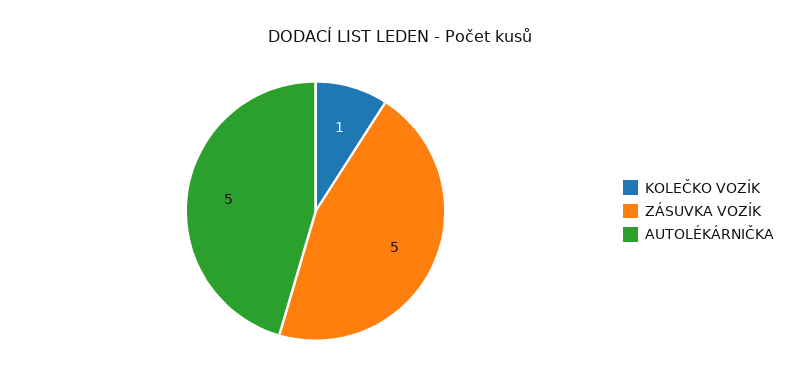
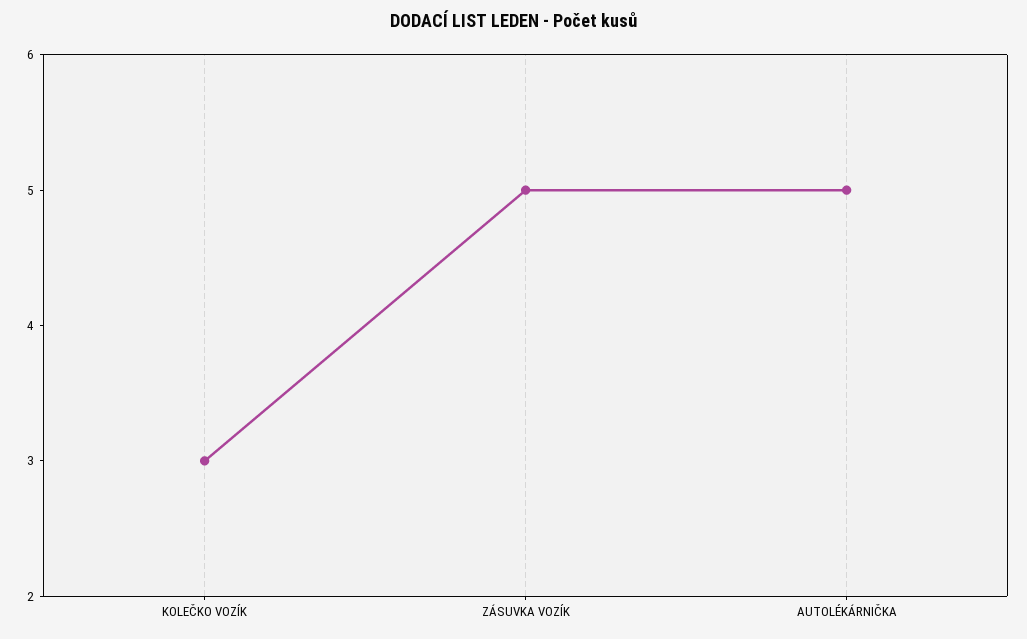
  {
-   "KOLEČKO VOZÍK": 1,
+   "KOLEČKO VOZÍK": 3,
    "ZÁSUVKA VOZÍK": 5,
    "AUTOLÉKÁRNIČKA": 5
  }

